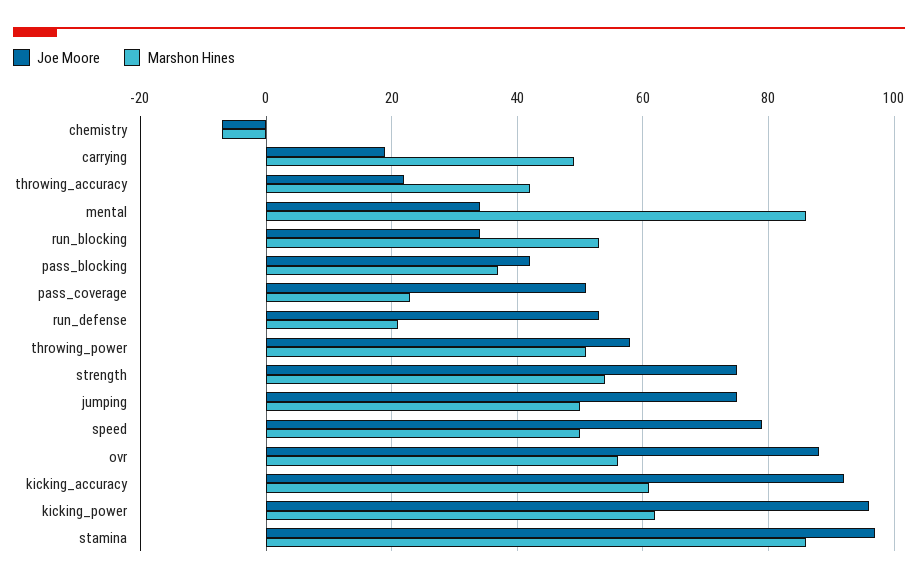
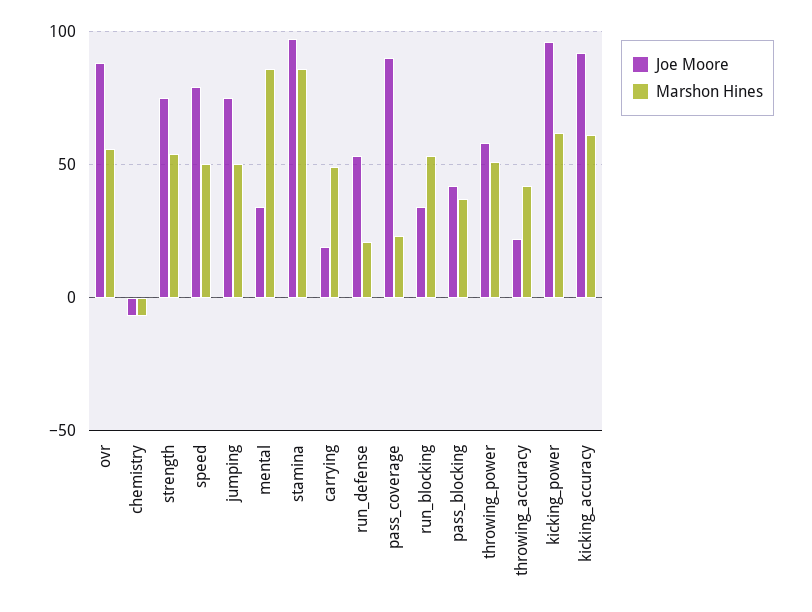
  {
    "Joe Moore": {
      "chemistry": -5,
      "carrying": 20,
      "throwing_accuracy": 20,
      "mental": 35,
      "run_blocking": 35,
      "pass_blocking": 40,
-     "pass_coverage": 50,
+     "pass_coverage": 90,
      "run_defense": 55,
      "throwing_power": 60,
      "strength": 75,
      "jumping": 75,
      "speed": 80,
      "ovr": 90,
      "kicking_accuracy": 90,
      "kicking_power": 95,
      "stamina": 95
    },
    "Marshon Hines": {
      "chemistry": -5,
      "carrying": 50,
      "throwing_accuracy": 40,
      "mental": 85,
      "run_blocking": 55,
      "pass_blocking": 35,
      "pass_coverage": 25,
      "run_defense": 20,
      "throwing_power": 50,
      "strength": 55,
      "jumping": 50,
      "speed": 50,
      "ovr": 55,
      "kicking_accuracy": 60,
      "kicking_power": 60,
      "stamina": 85
    }
  }

